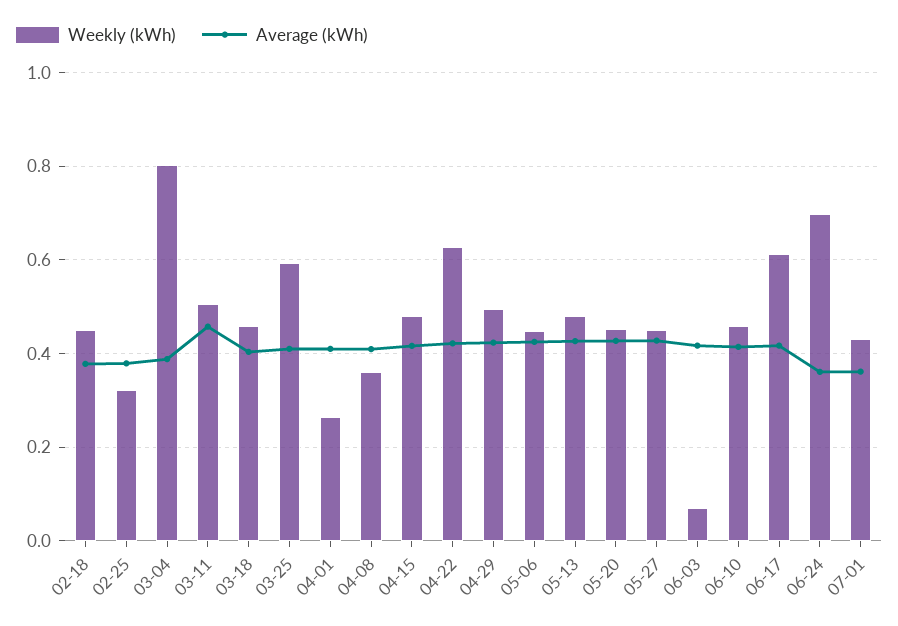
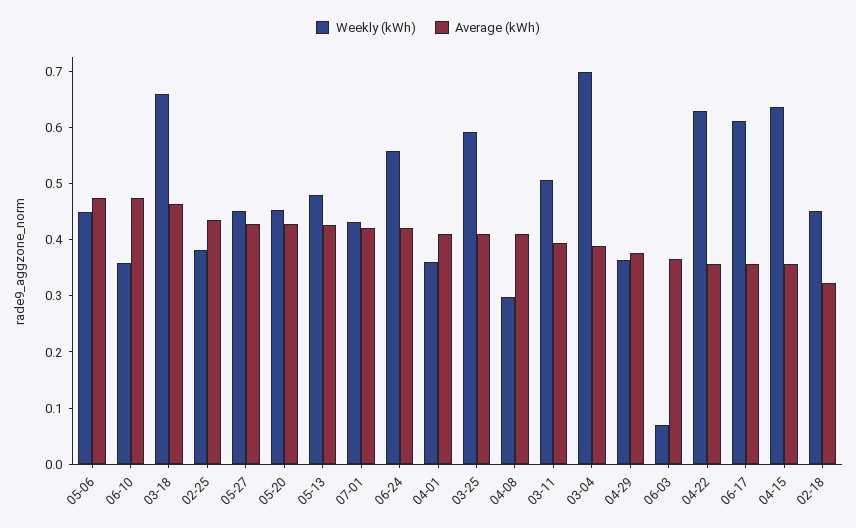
  {
    "Weekly (kWh)": {
      "02-18": 0.46,
-     "02-25": 0.32,
+     "02-25": 0.38,
-     "03-04": 0.8,
+     "03-04": 0.7,
      "03-11": 0.5,
-     "03-18": 0.46,
+     "03-18": 0.66,
      "03-25": 0.6,
-     "04-01": 0.26,
+     "04-01": 0.36,
-     "04-08": 0.36,
+     "04-08": 0.3,
-     "04-15": 0.48,
+     "04-15": 0.64,
      "04-22": 0.62,
-     "04-29": 0.5,
+     "04-29": 0.36,
      "05-06": 0.44,
      "05-13": 0.48,
      "05-20": 0.46,
      "05-27": 0.46,
      "06-03": 0.08,
-     "06-10": 0.46,
+     "06-10": 0.36,
      "06-17": 0.62,
-     "06-24": 0.7,
+     "06-24": 0.56,
      "07-01": 0.44
    },
    "Average (kWh)": {
-     "02-18": 0.38,
+     "02-18": 0.32,
-     "02-25": 0.38,
+     "02-25": 0.44,
      "03-04": 0.38,
-     "03-11": 0.46,
+     "03-11": 0.4,
-     "03-18": 0.4,
+     "03-18": 0.46,
      "03-25": 0.4,
      "04-01": 0.42,
      "04-08": 0.4,
-     "04-15": 0.42,
+     "04-15": 0.36,
-     "04-22": 0.42,
+     "04-22": 0.36,
-     "04-29": 0.42,
+     "04-29": 0.38,
-     "05-06": 0.42,
+     "05-06": 0.48,
      "05-13": 0.42,
      "05-20": 0.42,
      "05-27": 0.42,
-     "06-03": 0.42,
+     "06-03": 0.36,
-     "06-10": 0.42,
+     "06-10": 0.48,
-     "06-17": 0.42,
+     "06-17": 0.36,
-     "06-24": 0.36,
+     "06-24": 0.42,
-     "07-01": 0.36
+     "07-01": 0.42
    }
  }

